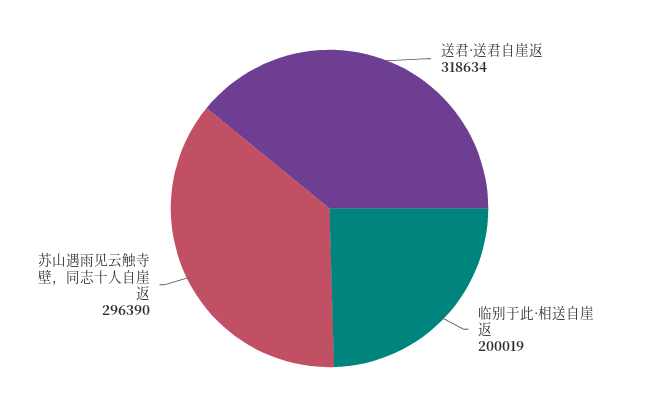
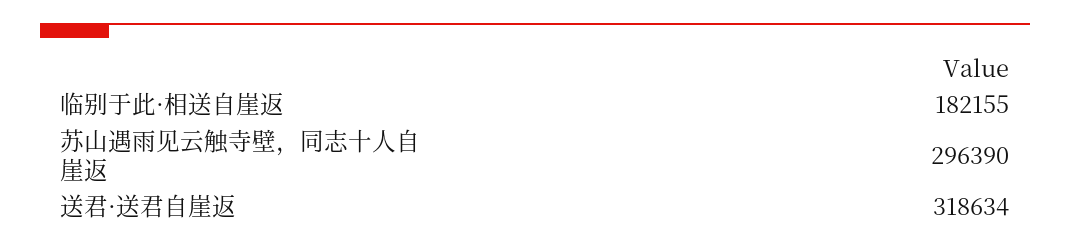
  {
    "送君·送君自崖返": 318634,
-   "临别于此·相送自崖返": 200019,
+   "临别于此·相送自崖返": 182155,
    "苏山遇雨见云触寺壁，同志十人自崖返": 296390
  }

